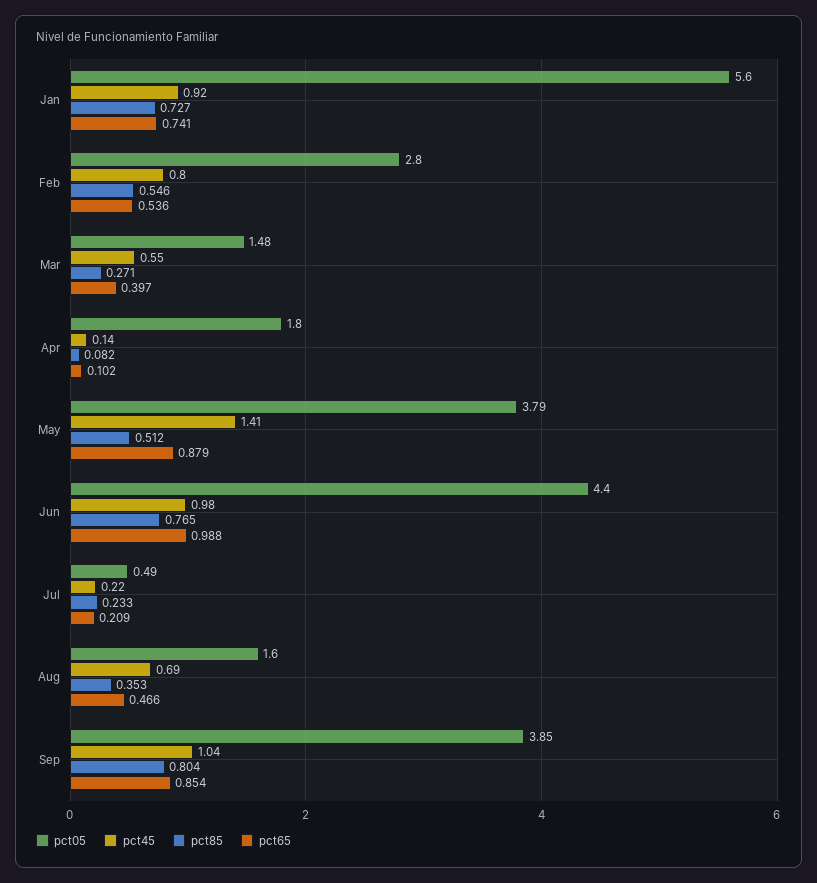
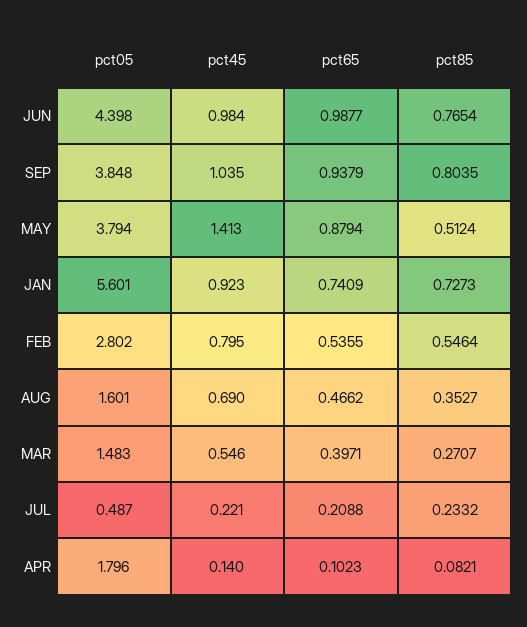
  {
    "pct05": {
      "Jan": 5.601,
      "Feb": 2.802,
      "Mar": 1.483,
      "Apr": 1.796,
      "May": 3.794,
      "Jun": 4.398,
      "Jul": 0.487,
      "Aug": 1.601,
      "Sep": 3.848
    },
    "pct45": {
      "Jan": 0.923,
      "Feb": 0.795,
      "Mar": 0.546,
      "Apr": 0.14,
      "May": 1.413,
      "Jun": 0.984,
      "Jul": 0.221,
      "Aug": 0.69,
      "Sep": 1.035
    },
    "pct85": {
      "Jan": 0.7273,
      "Feb": 0.5464,
      "Mar": 0.2707,
      "Apr": 0.0821,
      "May": 0.5124,
      "Jun": 0.7654,
      "Jul": 0.2332,
      "Aug": 0.3527,
      "Sep": 0.8035
    },
    "pct65": {
      "Jan": 0.7409,
      "Feb": 0.5355,
      "Mar": 0.3971,
      "Apr": 0.1023,
      "May": 0.8794,
      "Jun": 0.9877,
      "Jul": 0.2088,
      "Aug": 0.4662,
-     "Sep": 0.854
+     "Sep": 0.9379
    }
  }

